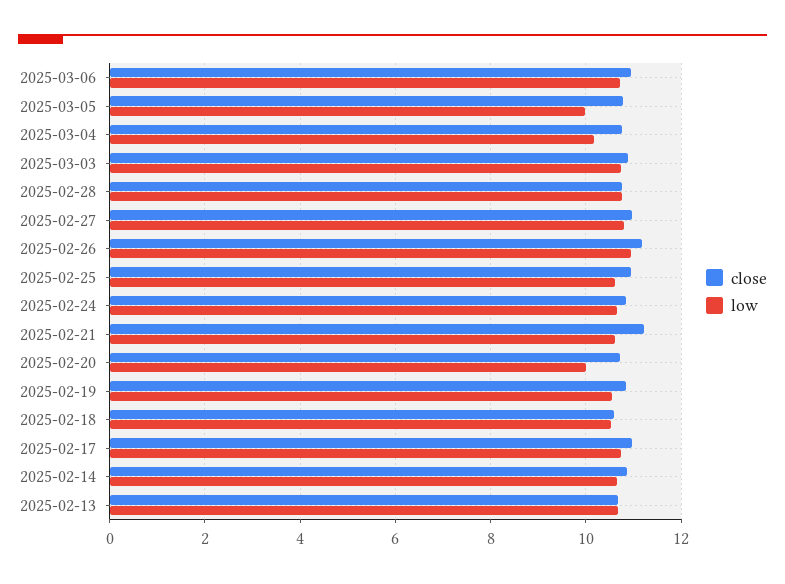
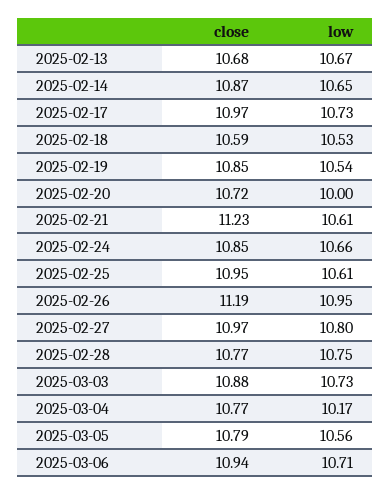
  {
    "close": {
      "2025-03-06": 10.94,
      "2025-03-05": 10.79,
      "2025-03-04": 10.77,
      "2025-03-03": 10.88,
      "2025-02-28": 10.77,
      "2025-02-27": 10.97,
      "2025-02-26": 11.19,
      "2025-02-25": 10.95,
      "2025-02-24": 10.85,
      "2025-02-21": 11.23,
      "2025-02-20": 10.72,
      "2025-02-19": 10.85,
      "2025-02-18": 10.59,
      "2025-02-17": 10.97,
      "2025-02-14": 10.87,
      "2025-02-13": 10.68
    },
    "low": {
      "2025-03-06": 10.71,
-     "2025-03-05": 10,
+     "2025-03-05": 10.56,
      "2025-03-04": 10.17,
      "2025-03-03": 10.73,
      "2025-02-28": 10.75,
      "2025-02-27": 10.8,
      "2025-02-26": 10.95,
      "2025-02-25": 10.61,
      "2025-02-24": 10.66,
      "2025-02-21": 10.61,
      "2025-02-20": 10,
      "2025-02-19": 10.54,
      "2025-02-18": 10.53,
      "2025-02-17": 10.73,
      "2025-02-14": 10.65,
      "2025-02-13": 10.67
    }
  }

